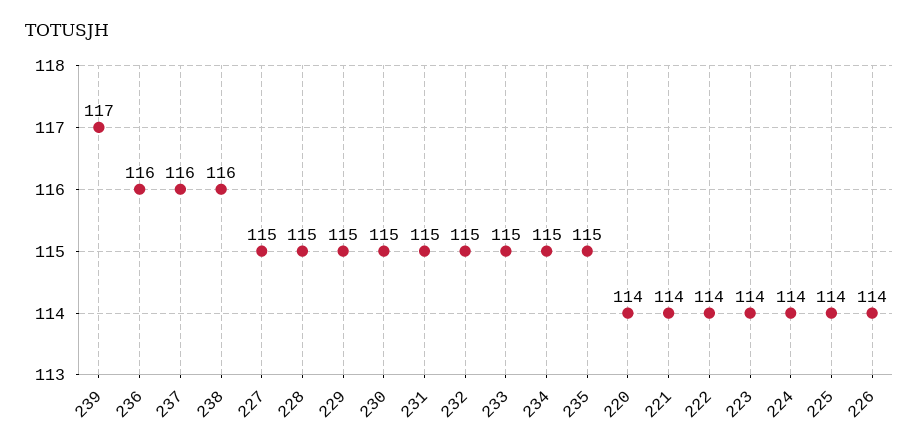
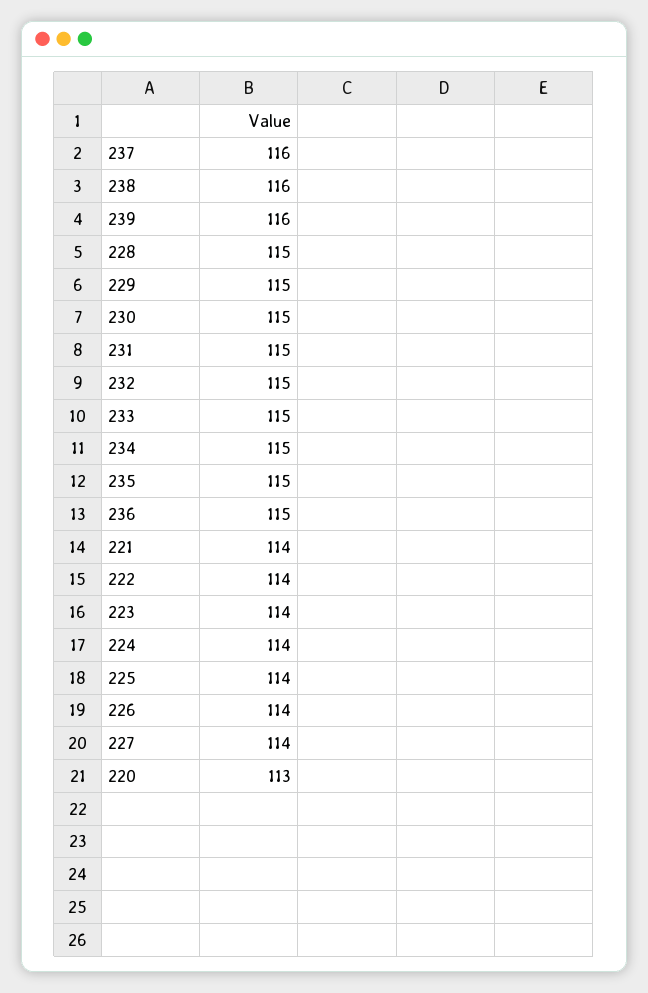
  {
-   "239": 117,
+   "239": 116,
-   "236": 116,
+   "236": 115,
    "237": 116,
    "238": 116,
-   "227": 115,
+   "227": 114,
    "228": 115,
    "229": 115,
    "230": 115,
    "231": 115,
    "232": 115,
    "233": 115,
    "234": 115,
    "235": 115,
-   "220": 114,
+   "220": 113,
    "221": 114,
    "222": 114,
    "223": 114,
    "224": 114,
    "225": 114,
    "226": 114
  }

